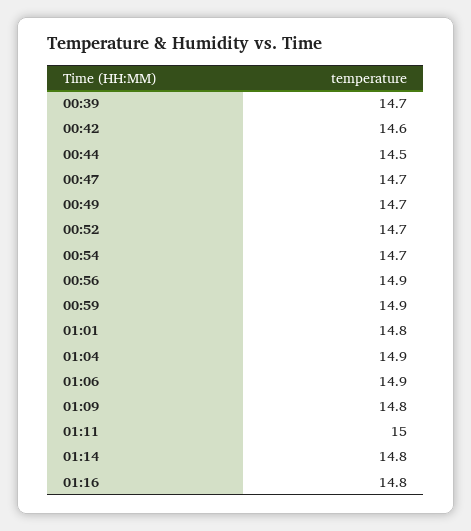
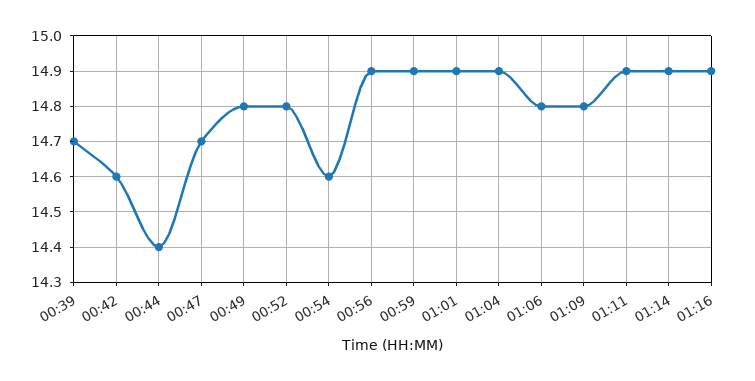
  {
    "00:39": 14.7,
    "00:42": 14.6,
-   "00:44": 14.5,
+   "00:44": 14.4,
    "00:47": 14.7,
-   "00:49": 14.7,
+   "00:49": 14.8,
-   "00:52": 14.7,
+   "00:52": 14.8,
-   "00:54": 14.7,
+   "00:54": 14.6,
    "00:56": 14.9,
    "00:59": 14.9,
-   "01:01": 14.8,
+   "01:01": 14.9,
    "01:04": 14.9,
-   "01:06": 14.9,
+   "01:06": 14.8,
    "01:09": 14.8,
-   "01:11": 15,
+   "01:11": 14.9,
-   "01:14": 14.8,
+   "01:14": 14.9,
-   "01:16": 14.8
+   "01:16": 14.9
  }

